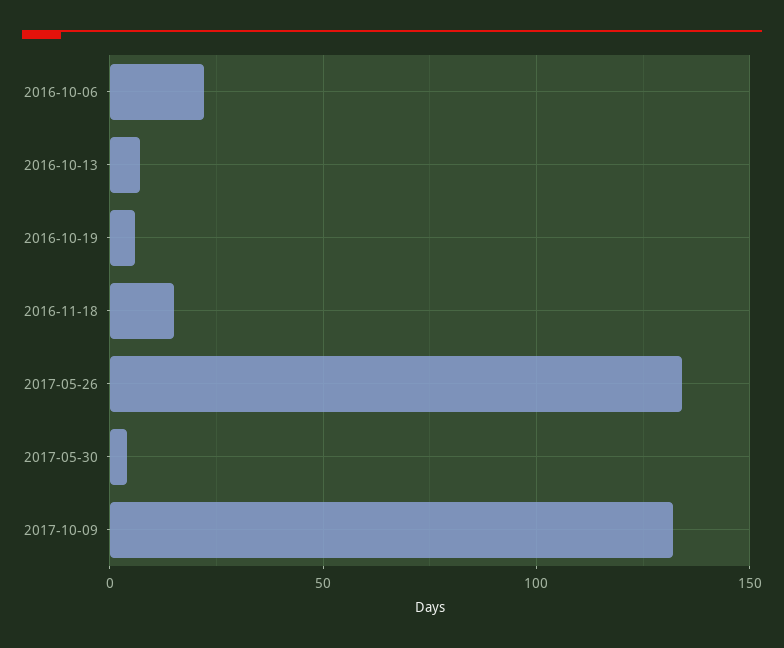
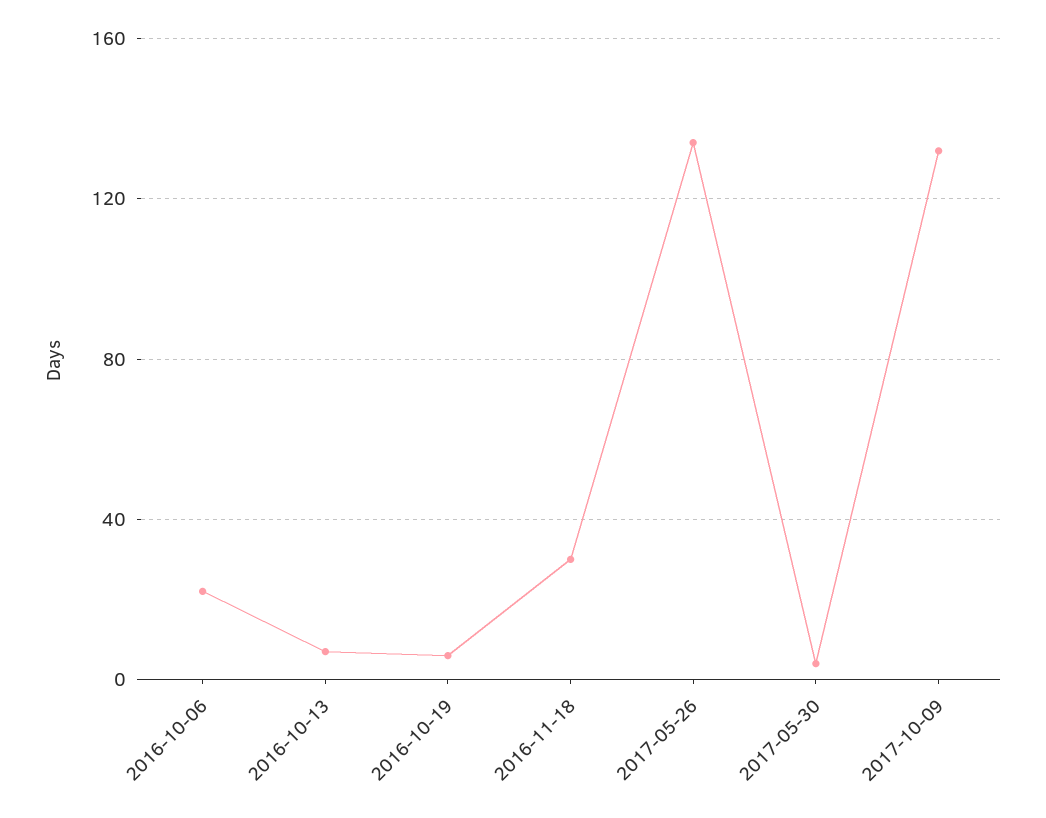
  {
    "2016-10-06": 20,
    "2016-10-13": 5,
    "2016-10-19": 5,
-   "2016-11-18": 15,
+   "2016-11-18": 30,
    "2017-05-26": 135,
    "2017-05-30": 5,
    "2017-10-09": 130
  }

